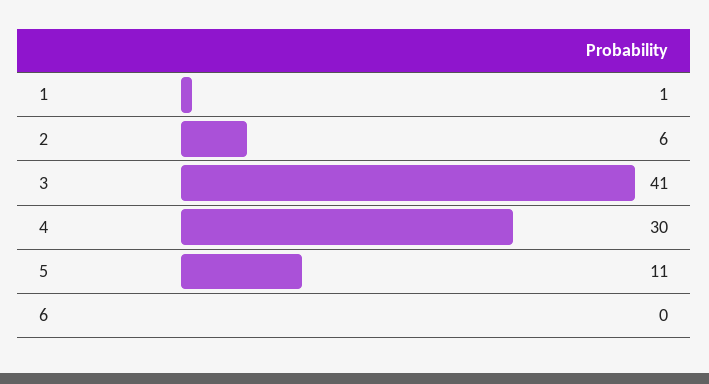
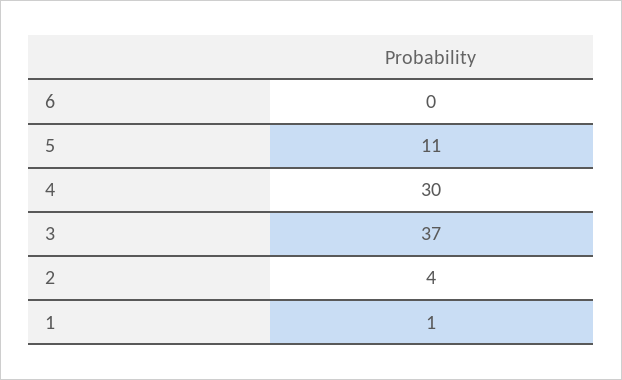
  {
    "1": 1,
-   "2": 6,
+   "2": 4,
-   "3": 41,
+   "3": 37,
    "4": 30,
    "5": 11,
    "6": 0
  }

